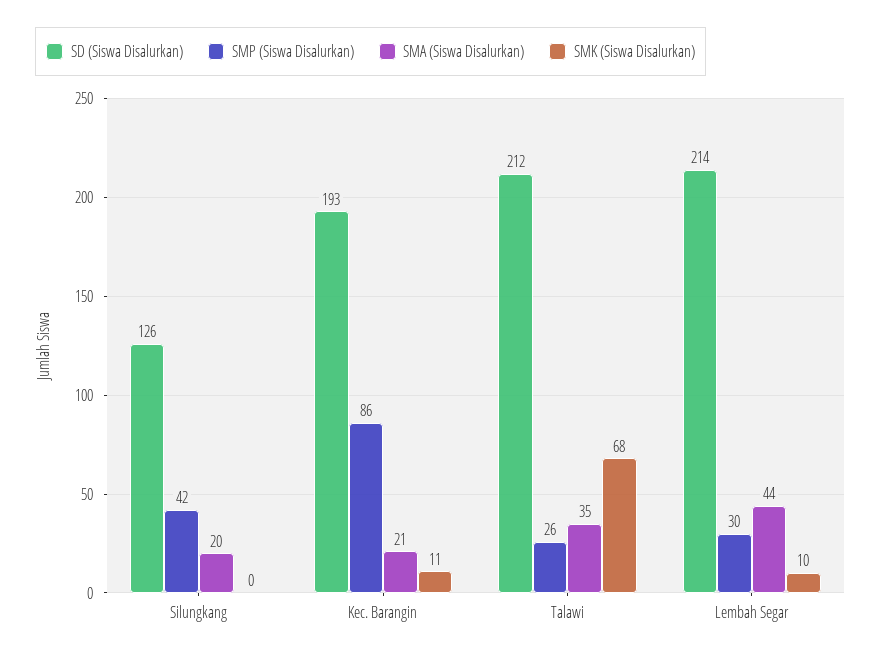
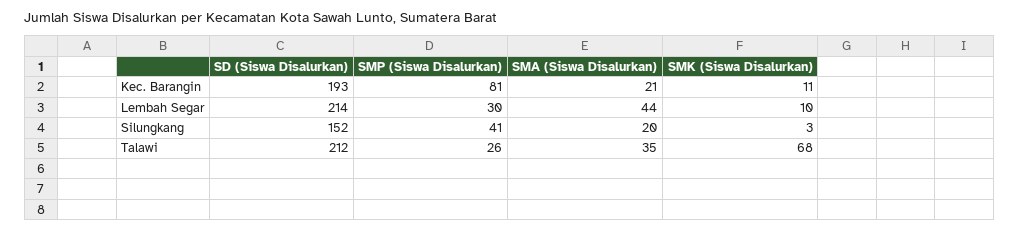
  {
    "SD (Siswa Disalurkan)": {
-     "Silungkang": 126,
+     "Silungkang": 152,
      "Kec. Barangin": 193,
      "Talawi": 212,
      "Lembah Segar": 214
    },
    "SMP (Siswa Disalurkan)": {
-     "Silungkang": 42,
+     "Silungkang": 41,
-     "Kec. Barangin": 86,
+     "Kec. Barangin": 81,
      "Talawi": 26,
      "Lembah Segar": 30
    },
    "SMA (Siswa Disalurkan)": {
      "Silungkang": 20,
      "Kec. Barangin": 21,
      "Talawi": 35,
      "Lembah Segar": 44
    },
    "SMK (Siswa Disalurkan)": {
-     "Silungkang": 0,
+     "Silungkang": 3,
      "Kec. Barangin": 11,
      "Talawi": 68,
      "Lembah Segar": 10
    }
  }

